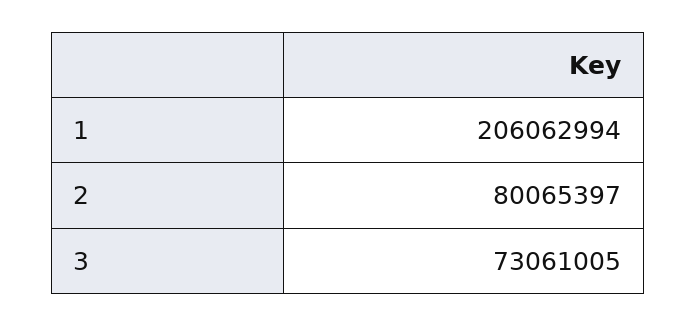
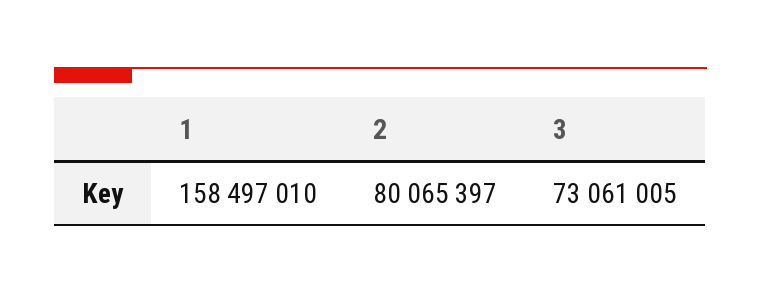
  {
-   "1": 206062994,
+   "1": 158497010,
    "2": 80065397,
    "3": 73061005
  }

